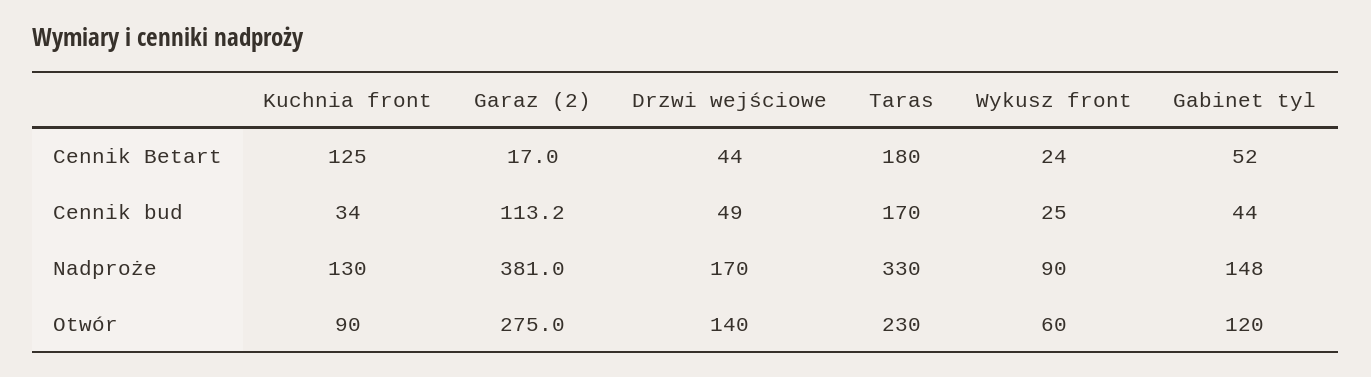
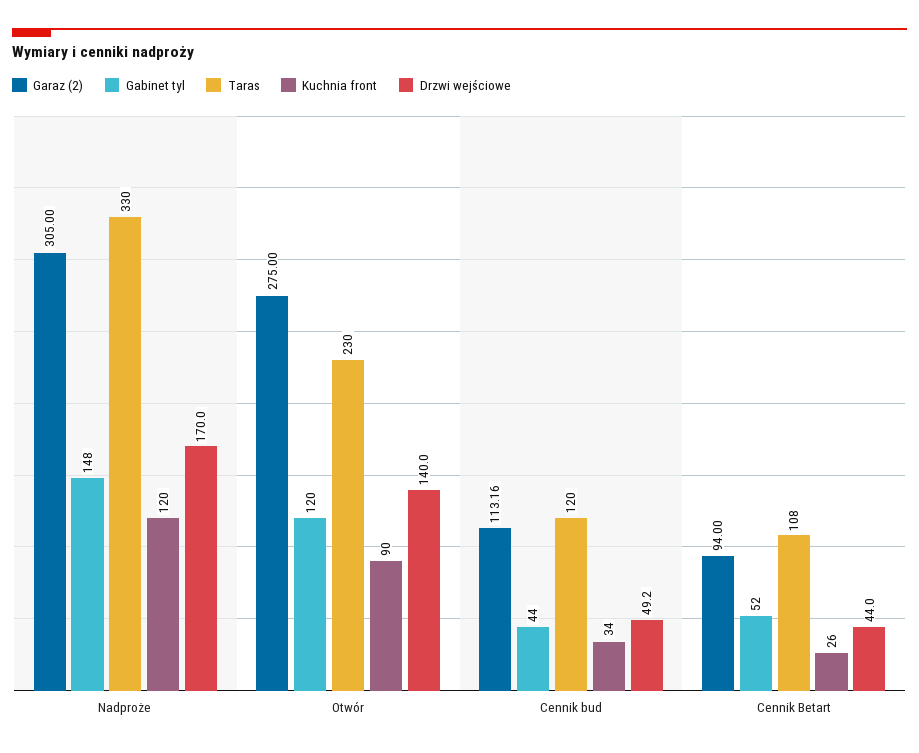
  {
    "Kuchnia front": {
-     "Cennik Betart": 125,
+     "Cennik Betart": 26,
      "Cennik bud": 34,
-     "Nadproże": 130,
+     "Nadproże": 120,
      "Otwór": 90
    },
    "Garaz (2)": {
-     "Cennik Betart": 17,
+     "Cennik Betart": 94,
      "Cennik bud": 113.16,
-     "Nadproże": 381,
+     "Nadproże": 305,
      "Otwór": 275
    },
    "Drzwi wejściowe": {
      "Cennik Betart": 44,
      "Cennik bud": 49.2,
      "Nadproże": 170,
      "Otwór": 140
    },
    "Taras": {
-     "Cennik Betart": 180,
+     "Cennik Betart": 108,
-     "Cennik bud": 170,
+     "Cennik bud": 120,
      "Nadproże": 330,
      "Otwór": 230
    },
-   "Wykusz front": {
-     "Cennik Betart": 24,
-     "Cennik bud": 25,
-     "Nadproże": 90,
-     "Otwór": 60
-   },
    "Gabinet tyl": {
      "Cennik Betart": 52,
      "Cennik bud": 44,
      "Nadproże": 148,
      "Otwór": 120
    }
  }

